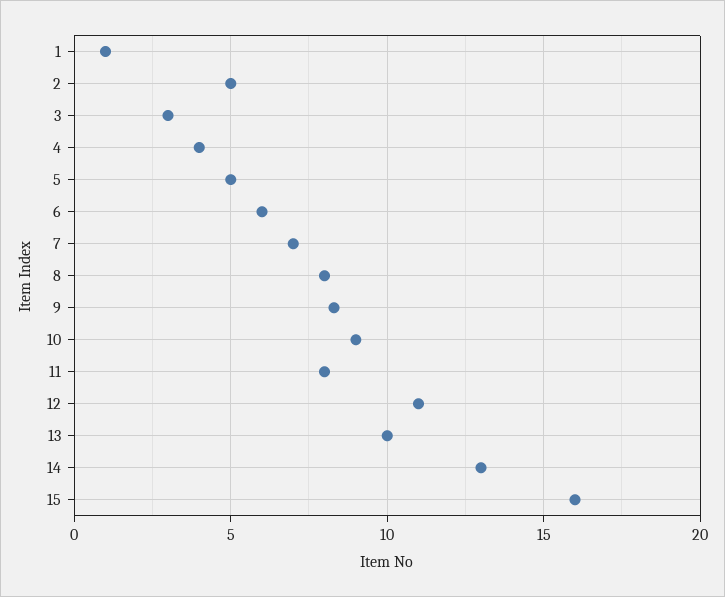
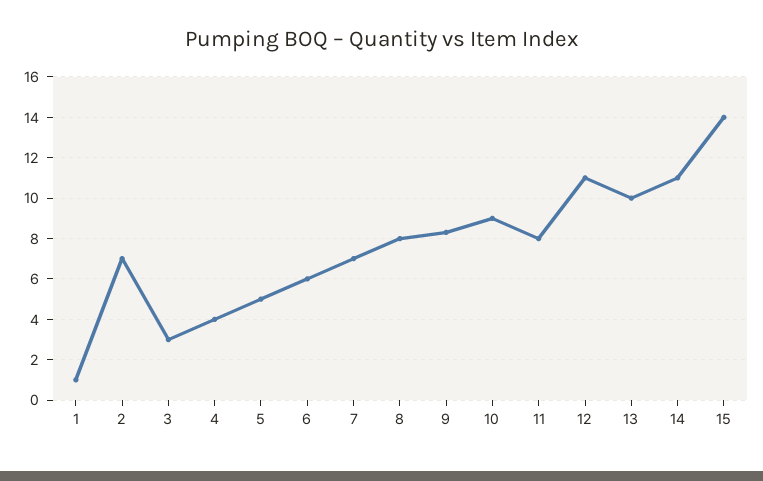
  {
    "1": 1,
-   "2": 5,
+   "2": 7,
    "3": 3,
    "4": 4,
    "5": 5,
    "6": 6,
    "7": 7,
    "8": 8,
    "9": 8.5,
    "10": 9,
    "11": 8,
    "12": 11,
    "13": 10,
-   "14": 13,
+   "14": 11,
-   "15": 16
+   "15": 14
  }

